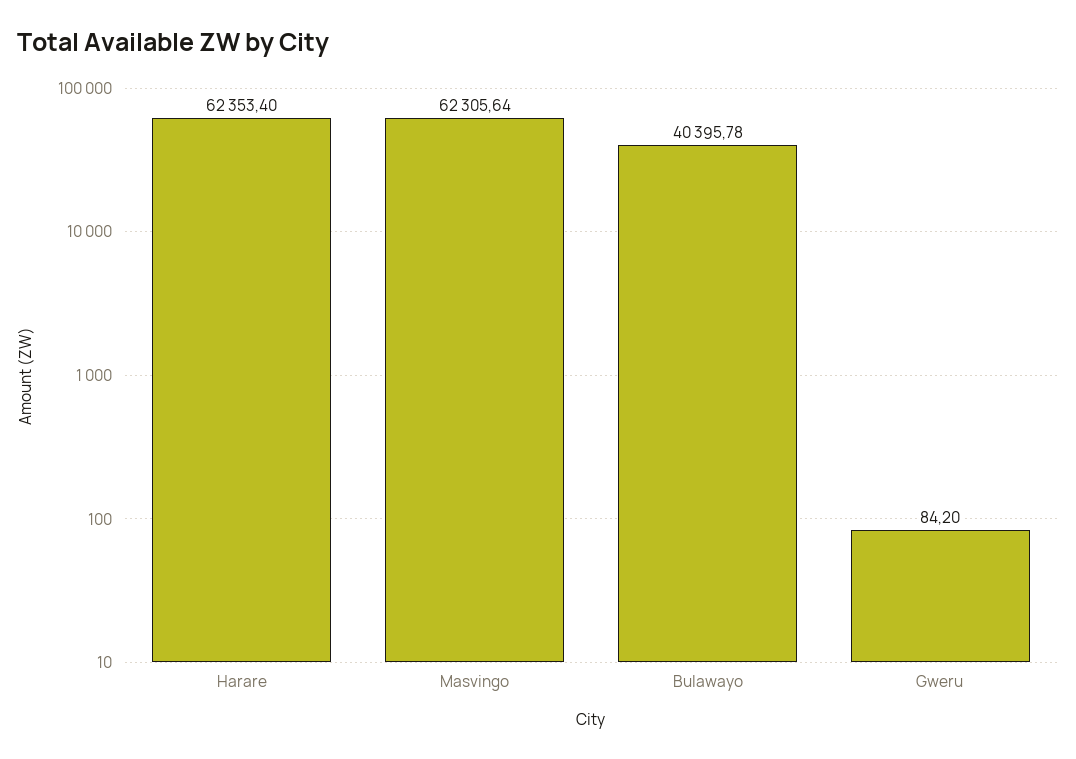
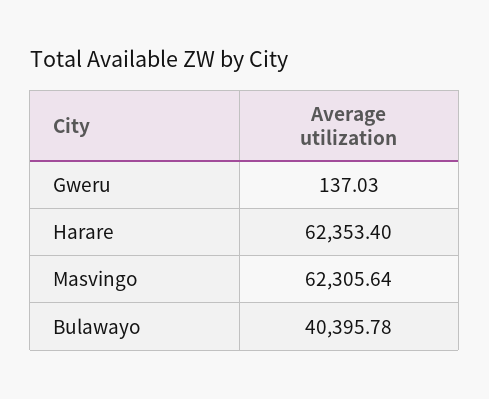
  {
    "Harare": 62353.4,
    "Masvingo": 62305.64,
    "Bulawayo": 40395.78,
-   "Gweru": 84.2
+   "Gweru": 137.03
  }

